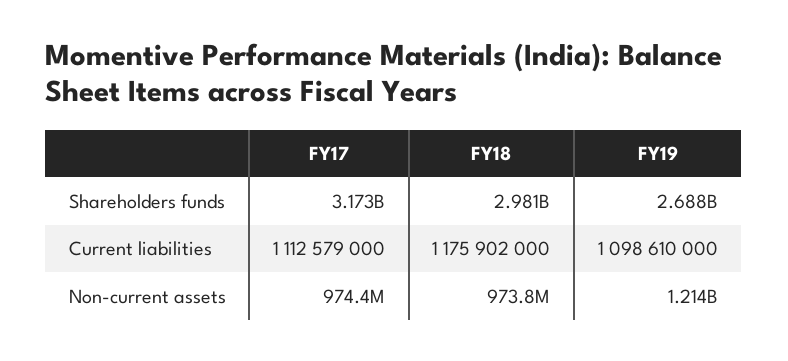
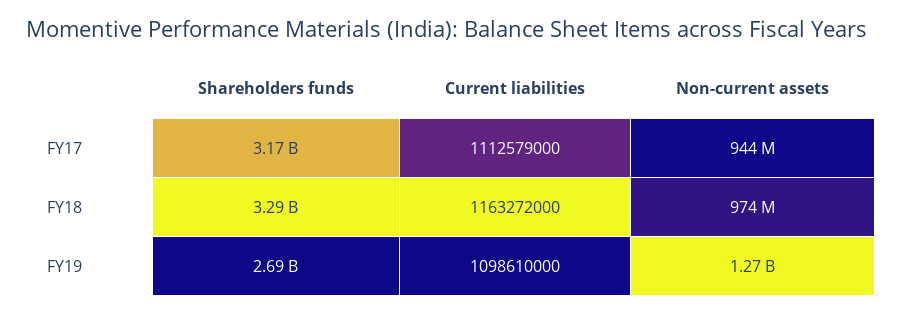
  {
    "FY17": {
      "Shareholders funds": 3173000000,
      "Current liabilities": 1112579000,
-     "Non-current assets": 974400000
+     "Non-current assets": 944000000
    },
    "FY18": {
-     "Shareholders funds": 2981000000,
+     "Shareholders funds": 3290000000,
-     "Current liabilities": 1175902000,
+     "Current liabilities": 1163272000,
      "Non-current assets": 973800000
    },
    "FY19": {
      "Shareholders funds": 2688000000,
      "Current liabilities": 1098610000,
-     "Non-current assets": 1214000000
+     "Non-current assets": 1270000000
    }
  }

